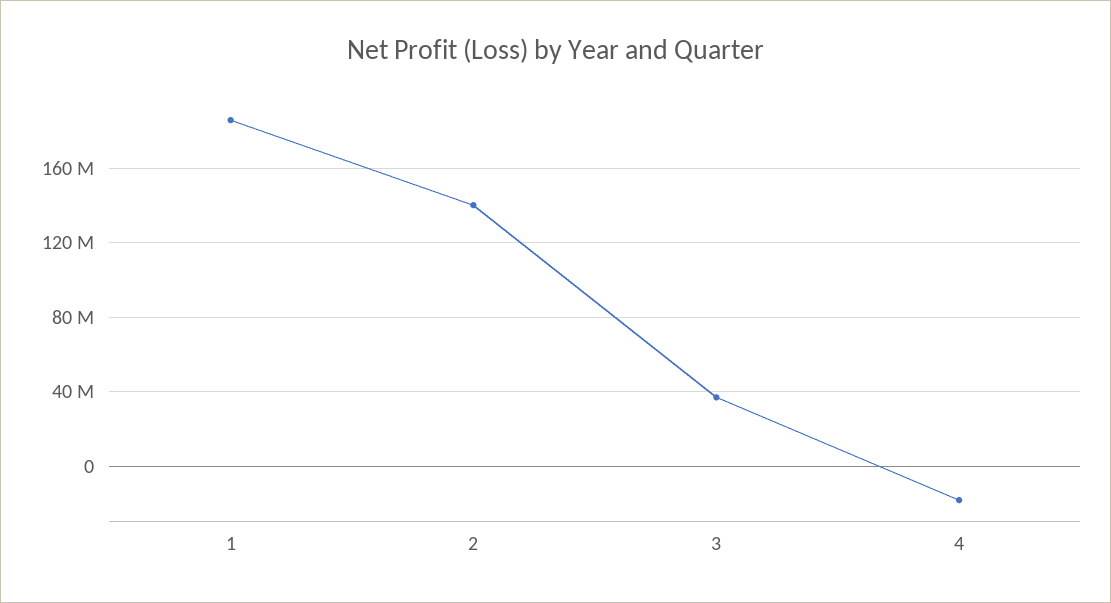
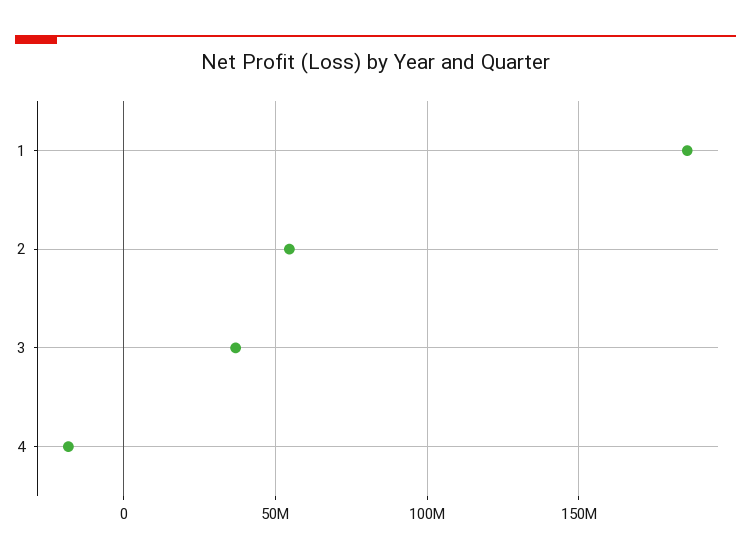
  {
    "1": 185000000,
-   "2": 140000000,
+   "2": 55000000,
    "3": 35000000,
    "4": -20000000
  }

